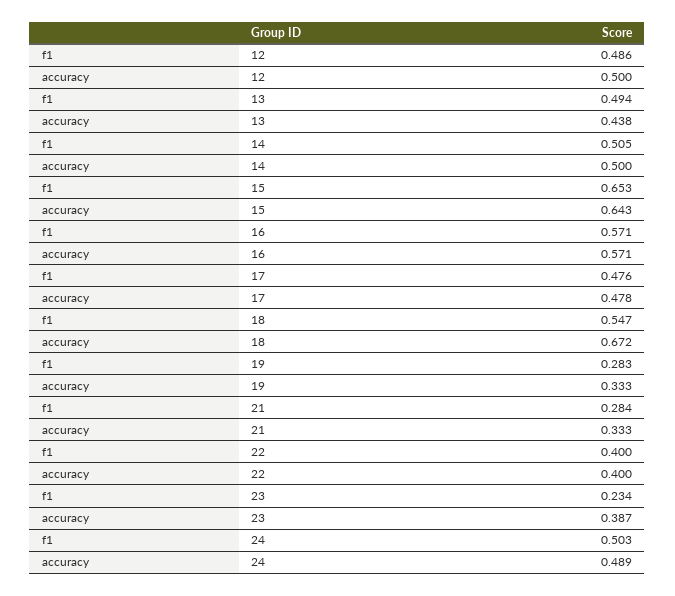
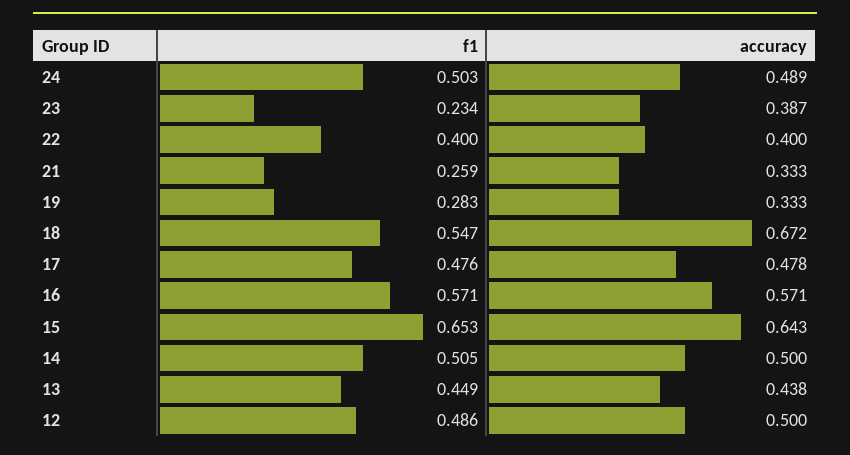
  {
    "f1": {
      "12": 0.486,
-     "13": 0.494,
+     "13": 0.449,
      "14": 0.505,
      "15": 0.653,
      "16": 0.571,
      "17": 0.476,
      "18": 0.547,
      "19": 0.283,
-     "21": 0.284,
+     "21": 0.259,
      "22": 0.4,
      "23": 0.234,
      "24": 0.503
    },
    "accuracy": {
      "12": 0.5,
      "13": 0.438,
      "14": 0.5,
      "15": 0.643,
      "16": 0.571,
      "17": 0.478,
      "18": 0.672,
      "19": 0.333,
      "21": 0.333,
      "22": 0.4,
      "23": 0.387,
      "24": 0.489
    }
  }

